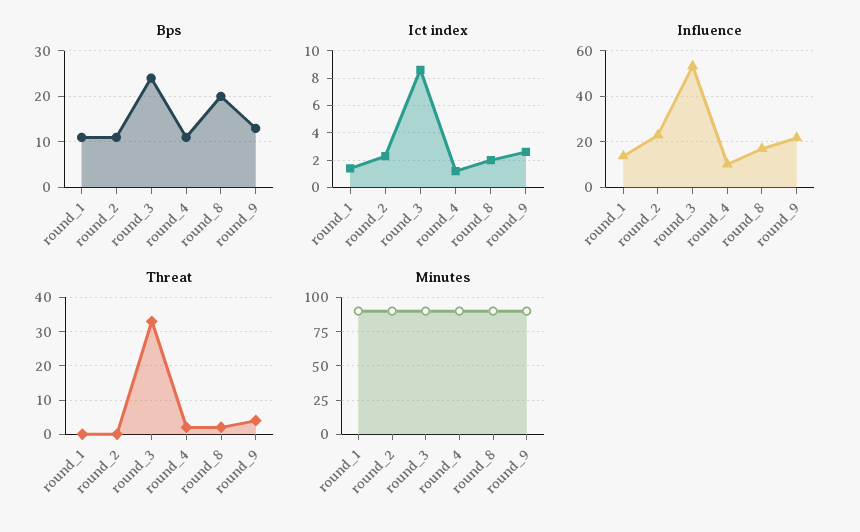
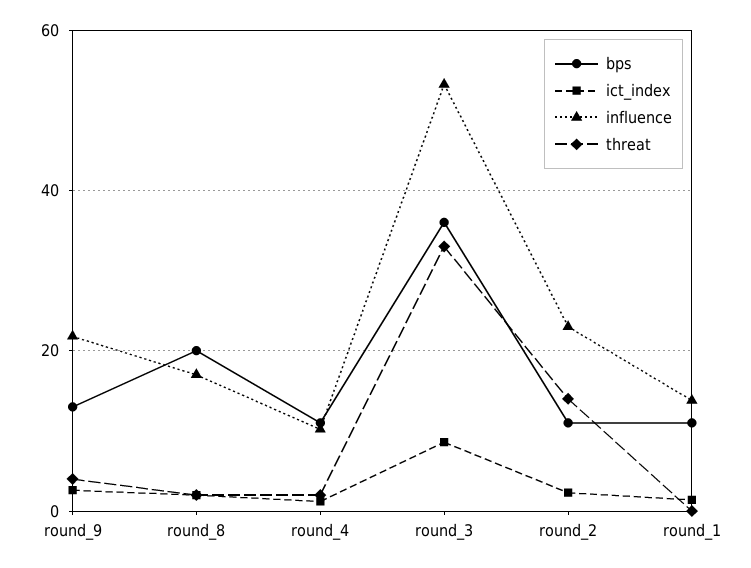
  {
    "Bps": {
      "round_1": 12,
      "round_2": 12,
-     "round_3": 25,
+     "round_3": 36,
      "round_4": 12,
      "round_8": 20,
      "round_9": 14
    },
    "Ict index": {
      "round_1": 1.5,
      "round_2": 2.5,
      "round_3": 8.5,
      "round_4": 1,
      "round_8": 2,
      "round_9": 2.5
    },
    "Influence": {
      "round_1": 14,
      "round_2": 24,
      "round_3": 54,
      "round_4": 10,
      "round_8": 18,
      "round_9": 22
    },
    "Threat": {
      "round_1": 0,
-     "round_2": 0,
+     "round_2": 14,
      "round_3": 34,
      "round_4": 2,
      "round_8": 2,
      "round_9": 4
-   },
+   }
-   "Minutes": {
-     "round_1": 90,
-     "round_2": 90,
-     "round_3": 90,
-     "round_4": 90,
-     "round_8": 90,
-     "round_9": 90
-   }
  }

